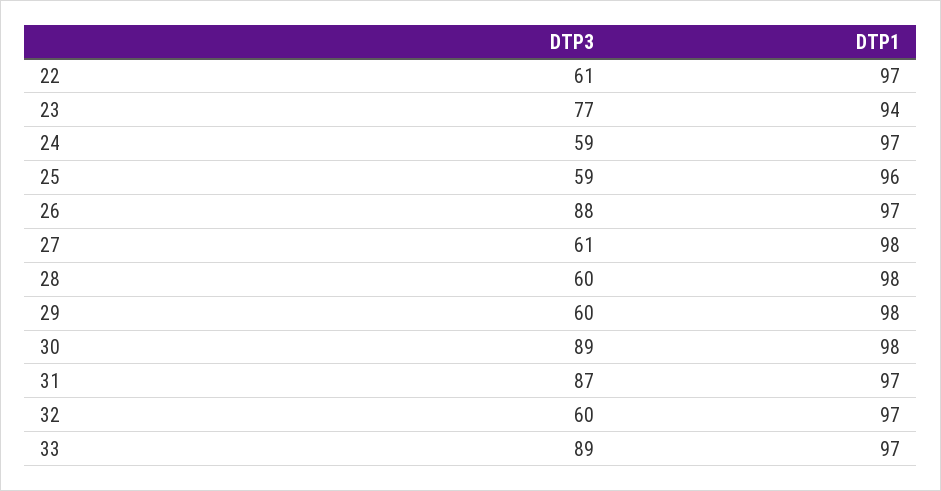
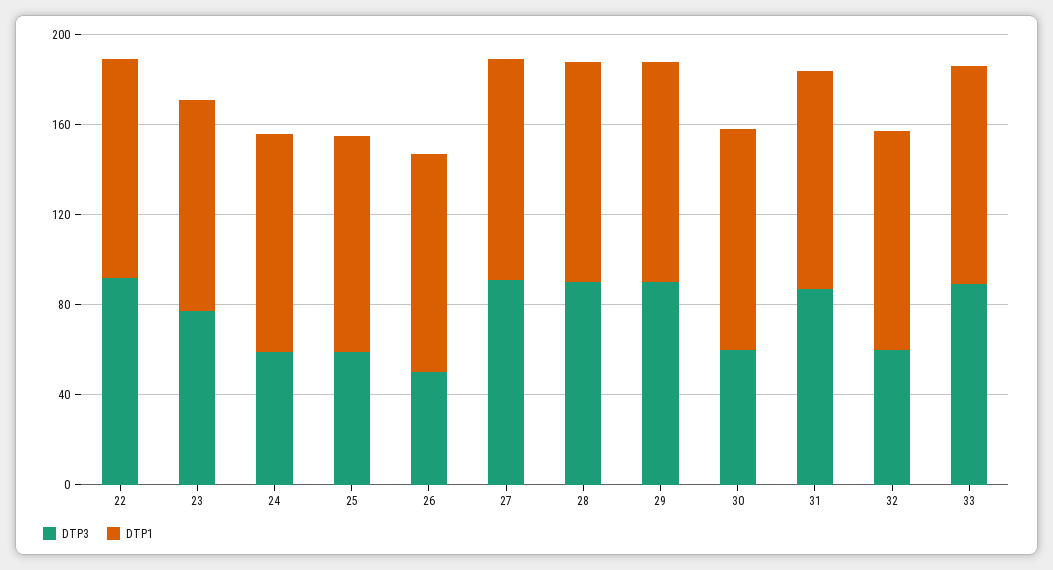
  {
    "DTP3": {
-     "22": 61,
+     "22": 90,
      "23": 77,
      "24": 59,
      "25": 59,
-     "26": 88,
+     "26": 50,
-     "27": 61,
+     "27": 90,
-     "28": 60,
+     "28": 90,
-     "29": 60,
+     "29": 90,
-     "30": 89,
+     "30": 60,
      "31": 87,
      "32": 60,
      "33": 89
    },
    "DTP1": {
      "22": 97,
      "23": 94,
      "24": 97,
      "25": 96,
      "26": 97,
      "27": 98,
      "28": 98,
      "29": 98,
      "30": 98,
      "31": 97,
      "32": 97,
      "33": 97
    }
  }

